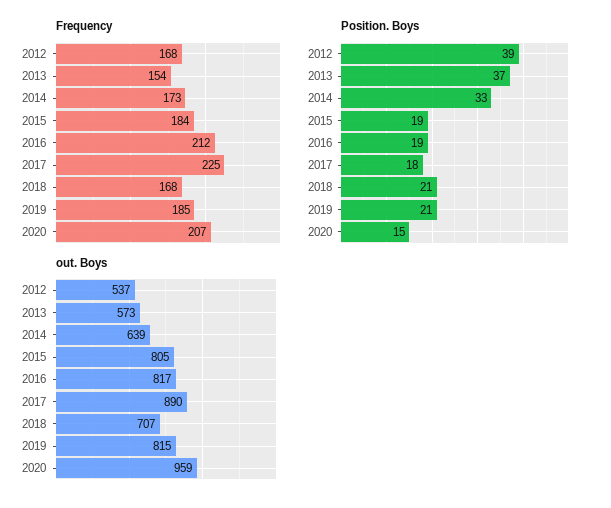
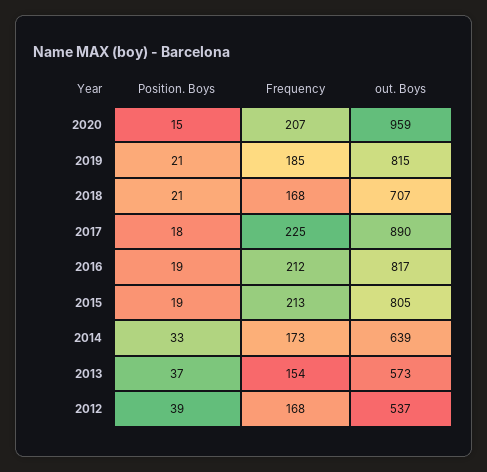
  {
    "Frequency": {
      "2012": 168,
      "2013": 154,
      "2014": 173,
-     "2015": 184,
+     "2015": 213,
      "2016": 212,
      "2017": 225,
      "2018": 168,
      "2019": 185,
      "2020": 207
    },
    "Position. Boys": {
      "2012": 39,
      "2013": 37,
      "2014": 33,
      "2015": 19,
      "2016": 19,
      "2017": 18,
      "2018": 21,
      "2019": 21,
      "2020": 15
    },
    "out. Boys": {
      "2012": 537,
      "2013": 573,
      "2014": 639,
      "2015": 805,
      "2016": 817,
      "2017": 890,
      "2018": 707,
      "2019": 815,
      "2020": 959
    }
  }

